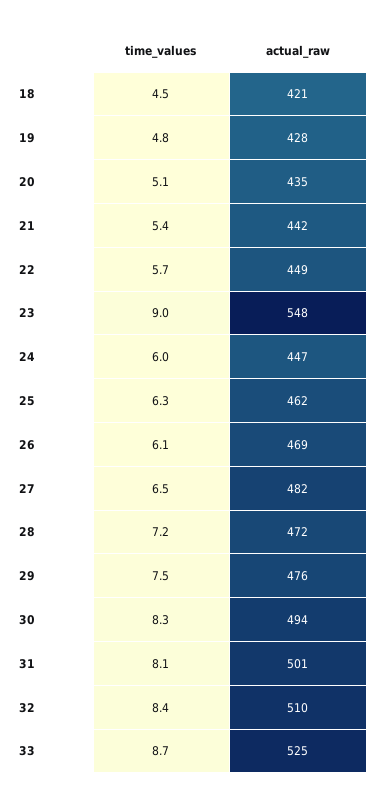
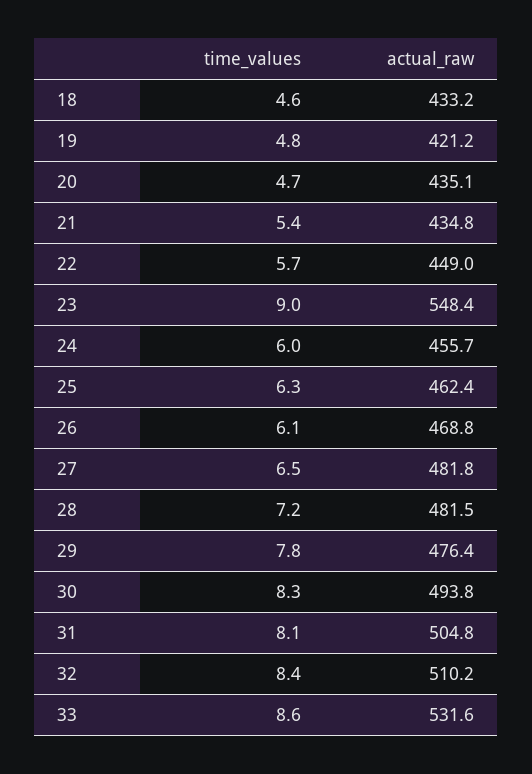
  {
    "time_values": {
-     "18": 4.5,
+     "18": 4.6,
      "19": 4.8,
-     "20": 5.1,
+     "20": 4.7,
      "21": 5.4,
      "22": 5.7,
      "23": 9,
      "24": 6,
      "25": 6.3,
      "26": 6.1,
      "27": 6.5,
      "28": 7.2,
-     "29": 7.5,
+     "29": 7.8,
      "30": 8.3,
      "31": 8.1,
      "32": 8.4,
-     "33": 8.7
+     "33": 8.6
    },
    "actual_raw": {
-     "18": 421,
+     "18": 433.2,
-     "19": 428,
+     "19": 421.2,
      "20": 435.1,
-     "21": 442,
+     "21": 434.8,
      "22": 449,
      "23": 548.4,
-     "24": 447,
+     "24": 455.7,
      "25": 462.4,
      "26": 468.8,
      "27": 481.8,
-     "28": 472,
+     "28": 481.5,
      "29": 476.4,
      "30": 493.8,
-     "31": 501,
+     "31": 504.8,
      "32": 510.2,
-     "33": 525
+     "33": 531.6
    }
  }

